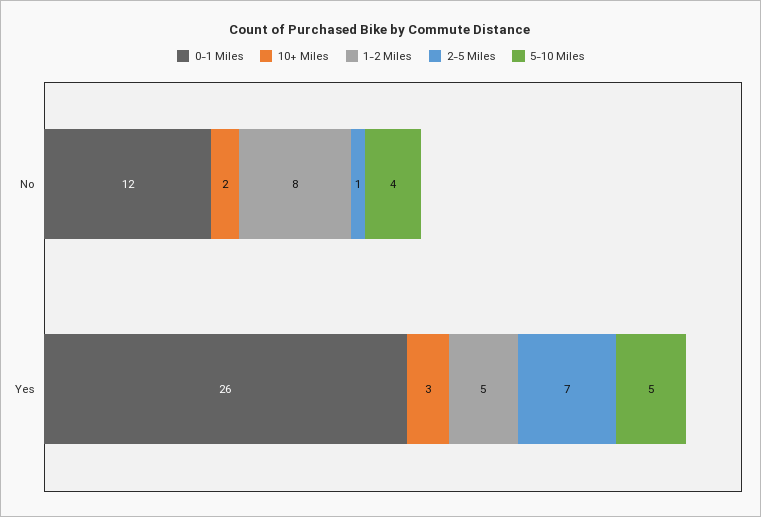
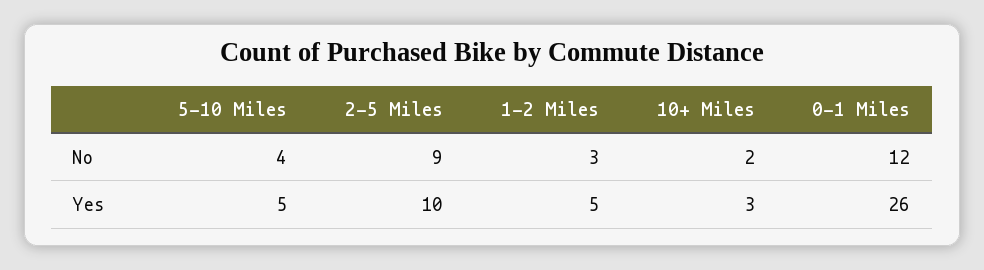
  {
    "0-1 Miles": {
      "No": 12,
      "Yes": 26
    },
    "10+ Miles": {
      "No": 2,
      "Yes": 3
    },
    "1-2 Miles": {
-     "No": 8,
+     "No": 3,
      "Yes": 5
    },
    "2-5 Miles": {
-     "No": 1,
+     "No": 9,
-     "Yes": 7
+     "Yes": 10
    },
    "5-10 Miles": {
      "No": 4,
      "Yes": 5
    }
  }

